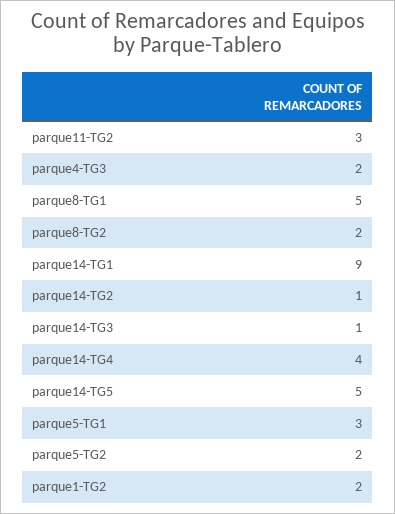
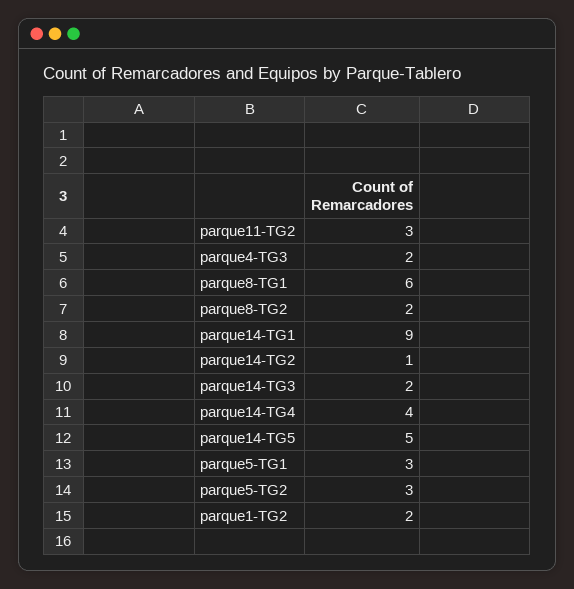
  {
    "parque11-TG2": 3,
    "parque4-TG3": 2,
-   "parque8-TG1": 5,
+   "parque8-TG1": 6,
    "parque8-TG2": 2,
    "parque14-TG1": 9,
    "parque14-TG2": 1,
-   "parque14-TG3": 1,
+   "parque14-TG3": 2,
    "parque14-TG4": 4,
    "parque14-TG5": 5,
    "parque5-TG1": 3,
-   "parque5-TG2": 2,
+   "parque5-TG2": 3,
    "parque1-TG2": 2
  }

